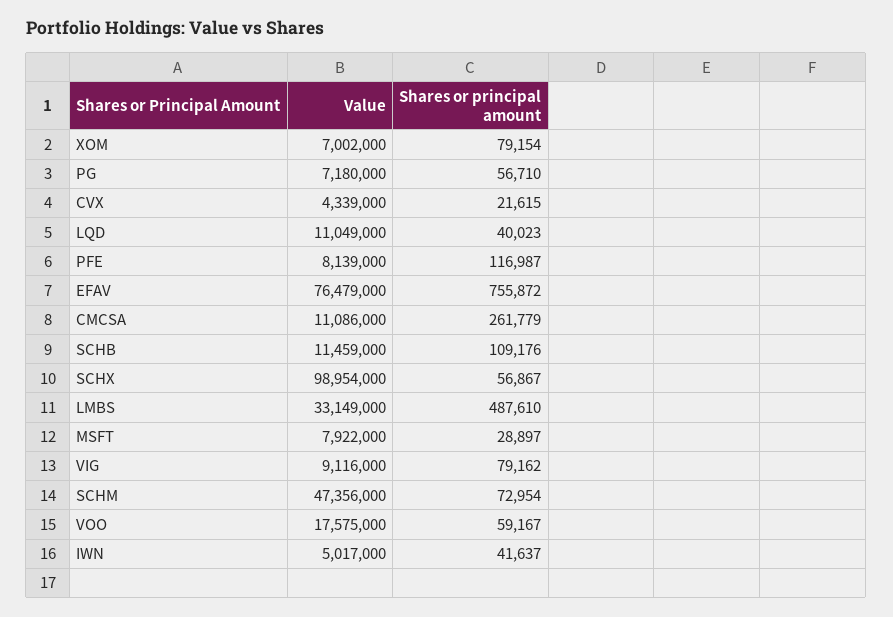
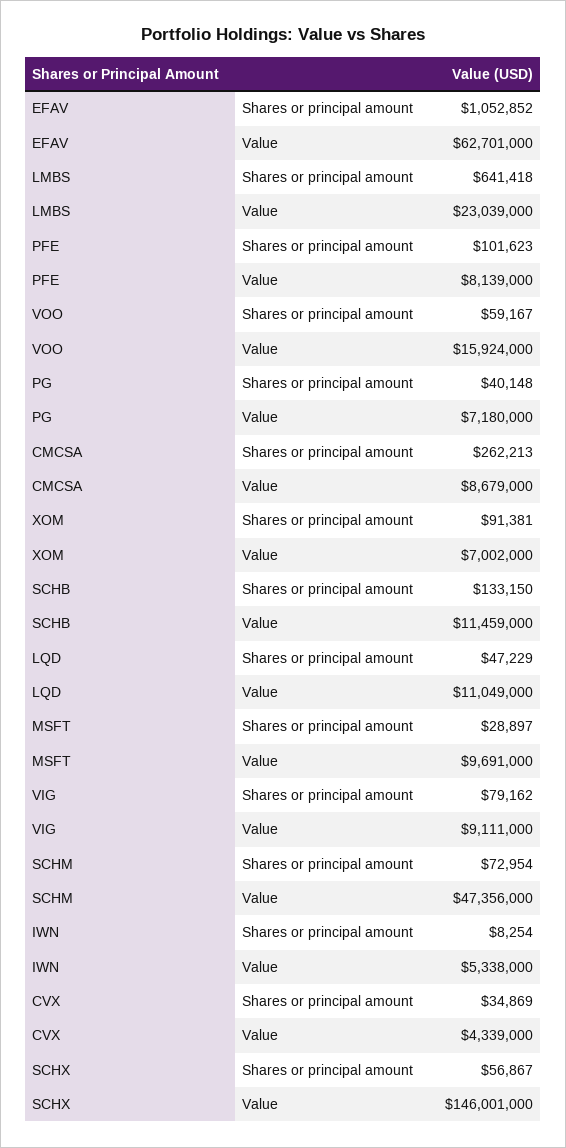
  {
    "Value": {
      "XOM": 7002000,
      "PG": 7180000,
      "CVX": 4339000,
      "LQD": 11049000,
      "PFE": 8139000,
-     "EFAV": 76479000,
+     "EFAV": 62701000,
-     "CMCSA": 11086000,
+     "CMCSA": 8679000,
      "SCHB": 11459000,
-     "SCHX": 98954000,
+     "SCHX": 146001000,
-     "LMBS": 33149000,
+     "LMBS": 23039000,
-     "MSFT": 7922000,
+     "MSFT": 9691000,
-     "VIG": 9116000,
+     "VIG": 9111000,
      "SCHM": 47356000,
-     "VOO": 17575000,
+     "VOO": 15924000,
-     "IWN": 5017000
+     "IWN": 5338000
    },
    "Shares or principal amount": {
-     "XOM": 79154,
+     "XOM": 91381,
-     "PG": 56710,
+     "PG": 40148,
-     "CVX": 21615,
+     "CVX": 34869,
-     "LQD": 40023,
+     "LQD": 47229,
-     "PFE": 116987,
+     "PFE": 101623,
-     "EFAV": 755872,
+     "EFAV": 1052852,
-     "CMCSA": 261779,
+     "CMCSA": 262213,
-     "SCHB": 109176,
+     "SCHB": 133150,
      "SCHX": 56867,
-     "LMBS": 487610,
+     "LMBS": 641418,
      "MSFT": 28897,
      "VIG": 79162,
      "SCHM": 72954,
      "VOO": 59167,
-     "IWN": 41637
+     "IWN": 8254
    }
  }

